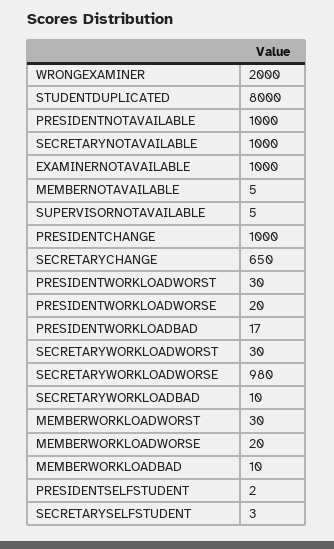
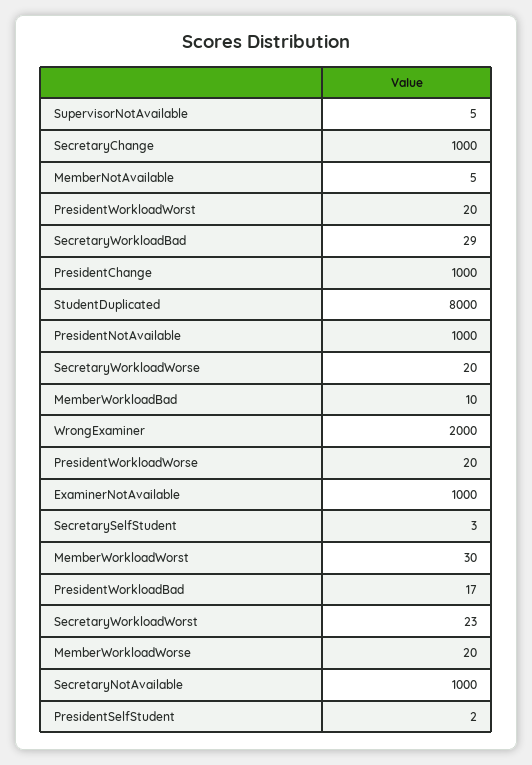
  {
    "WRONGEXAMINER": 2000,
    "STUDENTDUPLICATED": 8000,
    "PRESIDENTNOTAVAILABLE": 1000,
    "SECRETARYNOTAVAILABLE": 1000,
    "EXAMINERNOTAVAILABLE": 1000,
    "MEMBERNOTAVAILABLE": 5,
    "SUPERVISORNOTAVAILABLE": 5,
    "PRESIDENTCHANGE": 1000,
-   "SECRETARYCHANGE": 650,
+   "SECRETARYCHANGE": 1000,
-   "PRESIDENTWORKLOADWORST": 30,
+   "PRESIDENTWORKLOADWORST": 20,
    "PRESIDENTWORKLOADWORSE": 20,
    "PRESIDENTWORKLOADBAD": 17,
-   "SECRETARYWORKLOADWORST": 30,
+   "SECRETARYWORKLOADWORST": 23,
-   "SECRETARYWORKLOADWORSE": 980,
+   "SECRETARYWORKLOADWORSE": 20,
-   "SECRETARYWORKLOADBAD": 10,
+   "SECRETARYWORKLOADBAD": 29,
    "MEMBERWORKLOADWORST": 30,
    "MEMBERWORKLOADWORSE": 20,
    "MEMBERWORKLOADBAD": 10,
    "PRESIDENTSELFSTUDENT": 2,
    "SECRETARYSELFSTUDENT": 3
  }

